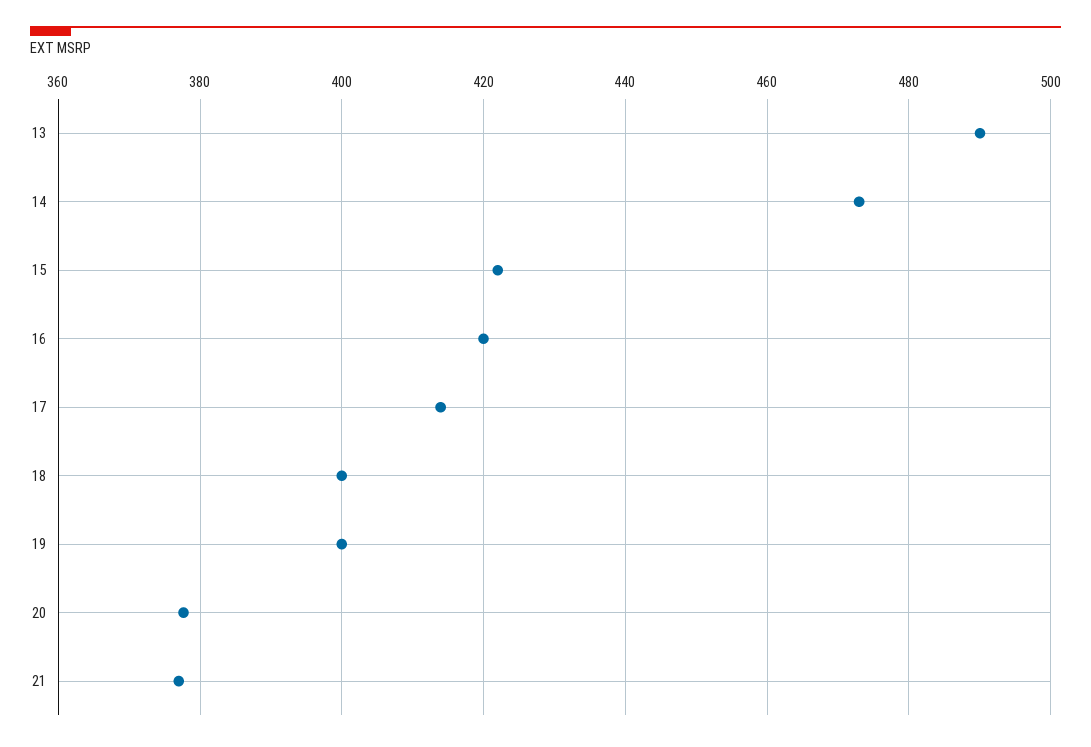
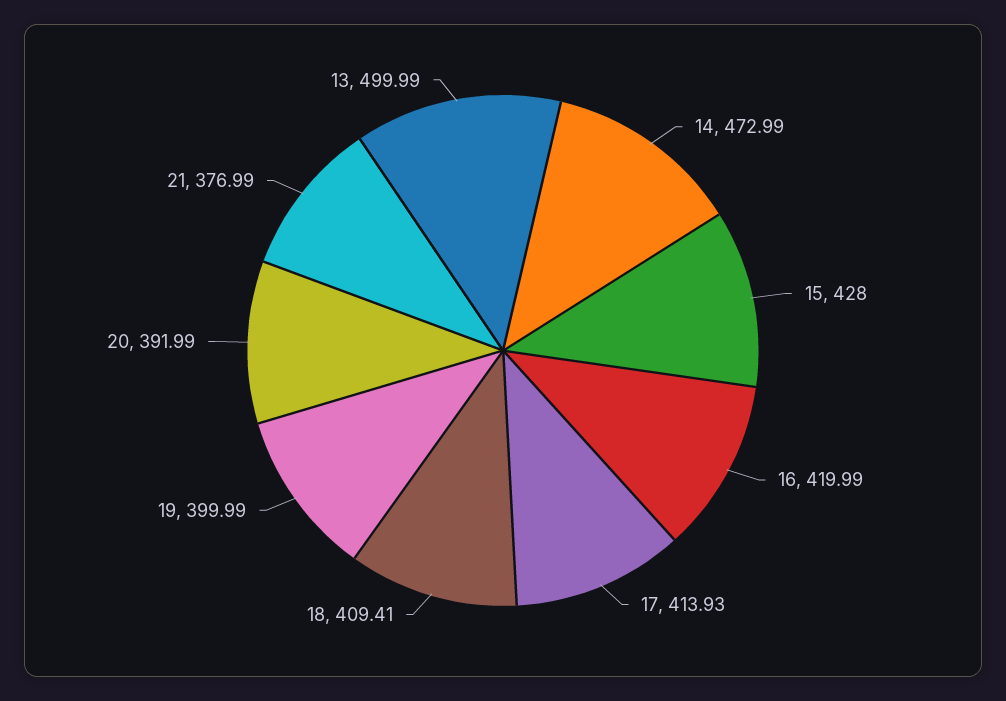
  {
-   "13": 490,
+   "13": 499.99,
    "14": 472.99,
-   "15": 422,
+   "15": 428,
    "16": 419.99,
    "17": 413.93,
-   "18": 400,
+   "18": 409.41,
    "19": 399.99,
-   "20": 378,
+   "20": 391.99,
    "21": 376.99
  }

